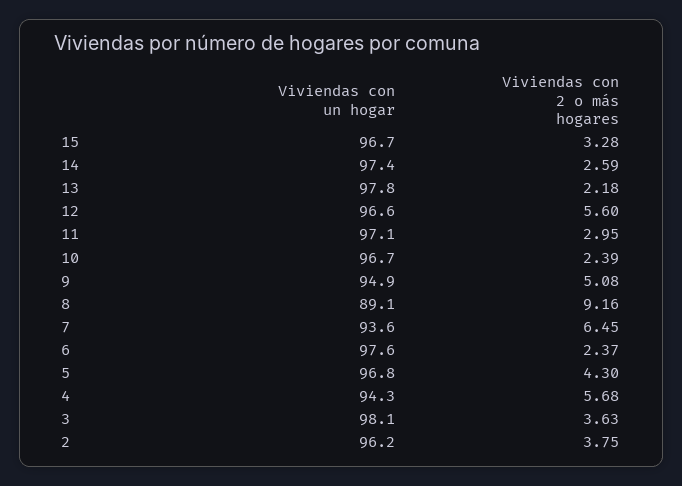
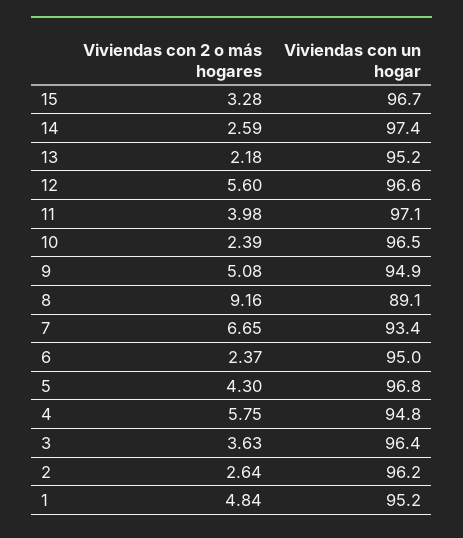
  {
    "Viviendas con un hogar": {
      "15": 96.7,
      "14": 97.4,
-     "13": 97.8,
+     "13": 95.2,
      "12": 96.6,
      "11": 97.1,
-     "10": 96.7,
+     "10": 96.5,
      "9": 94.9,
      "8": 89.1,
-     "7": 93.6,
+     "7": 93.4,
-     "6": 97.6,
+     "6": 95,
      "5": 96.8,
-     "4": 94.3,
+     "4": 94.8,
-     "3": 98.1,
+     "3": 96.4,
-     "2": 96.2
+     "2": 96.2,
+     "1": 95.2
    },
    "Viviendas con 2 o más hogares": {
      "15": 3.28,
      "14": 2.59,
      "13": 2.18,
      "12": 5.6,
-     "11": 2.95,
+     "11": 3.98,
      "10": 2.39,
      "9": 5.08,
      "8": 9.16,
-     "7": 6.45,
+     "7": 6.65,
      "6": 2.37,
      "5": 4.3,
-     "4": 5.68,
+     "4": 5.75,
      "3": 3.63,
-     "2": 3.75
+     "2": 2.64,
+     "1": 4.84
    }
  }

